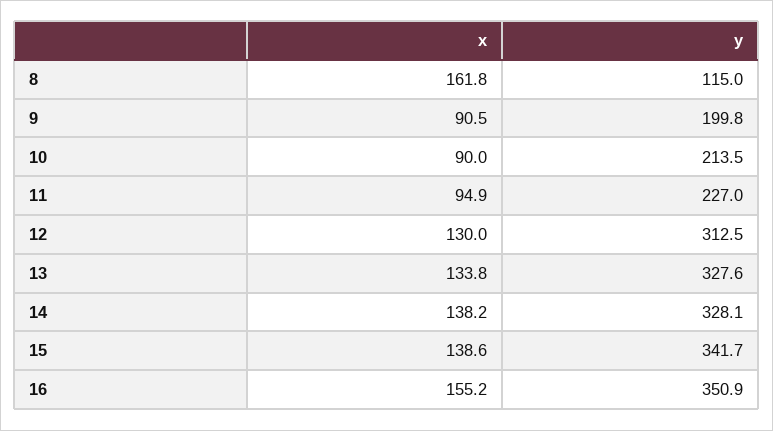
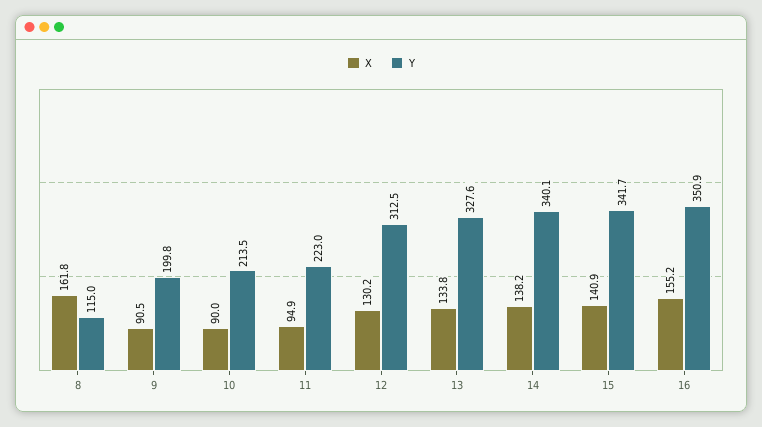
  {
    "x": {
      "8": 161.8,
      "9": 90.5,
      "10": 90,
      "11": 94.9,
-     "12": 130,
+     "12": 130.2,
      "13": 133.8,
      "14": 138.2,
-     "15": 138.6,
+     "15": 140.9,
      "16": 155.2
    },
    "y": {
      "8": 115,
      "9": 199.8,
      "10": 213.5,
-     "11": 227,
+     "11": 223,
      "12": 312.5,
      "13": 327.6,
-     "14": 328.1,
+     "14": 340.1,
      "15": 341.7,
      "16": 350.9
    }
  }

